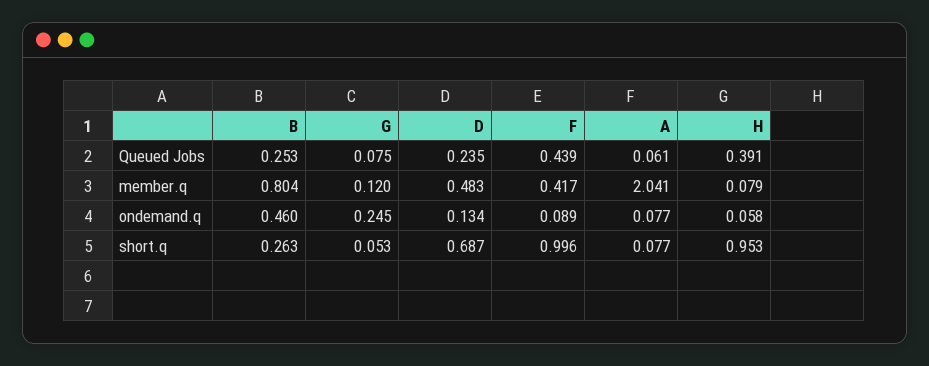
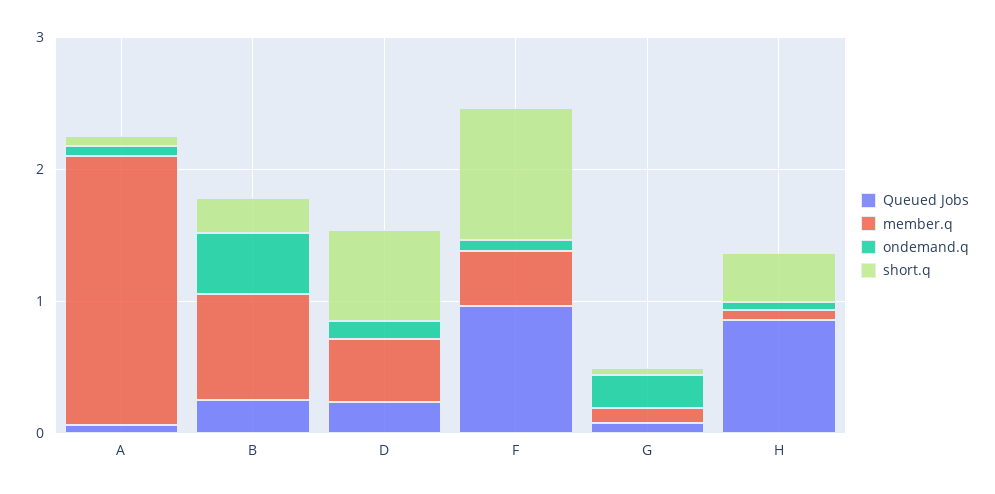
  {
    "Queued Jobs": {
      "B": 0.253,
      "G": 0.075,
      "D": 0.235,
-     "F": 0.439,
+     "F": 1,
      "A": 0.061,
-     "H": 0.391
+     "H": 0.8
    },
    "member.q": {
      "B": 0.804,
      "G": 0.12,
      "D": 0.483,
      "F": 0.417,
      "A": 2.041,
      "H": 0.079
    },
    "ondemand.q": {
      "B": 0.46,
      "G": 0.245,
      "D": 0.134,
      "F": 0.089,
      "A": 0.077,
      "H": 0.058
    },
    "short.q": {
      "B": 0.263,
      "G": 0.053,
      "D": 0.687,
      "F": 0.996,
      "A": 0.077,
-     "H": 0.953
+     "H": 0.4
    }
  }

